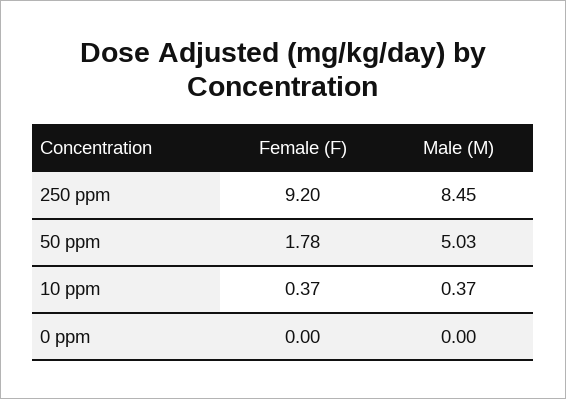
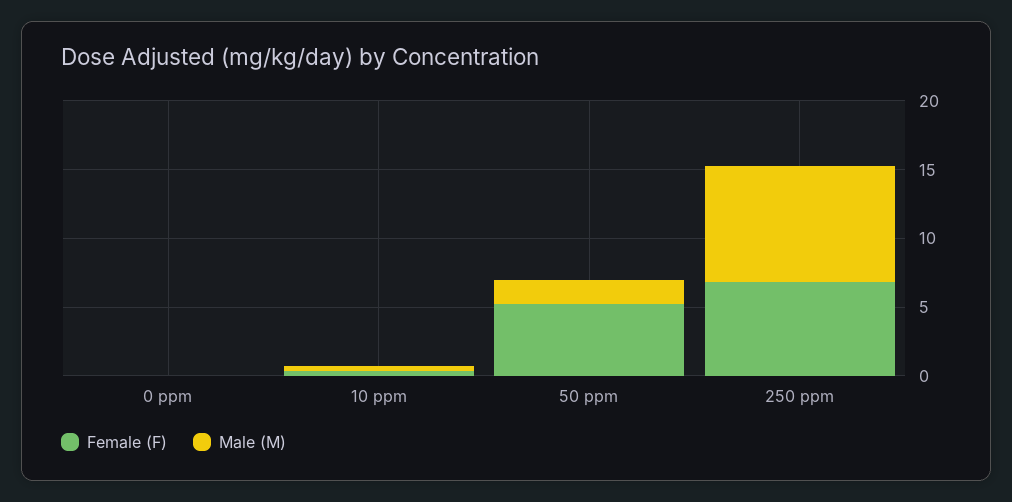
  {
    "Female (F)": {
-     "250 ppm": 9.2,
+     "250 ppm": 7,
-     "50 ppm": 1.78,
+     "50 ppm": 5,
      "10 ppm": 0.37,
      "0 ppm": 0
    },
    "Male (M)": {
      "250 ppm": 8.45,
-     "50 ppm": 5.03,
+     "50 ppm": 2,
      "10 ppm": 0.37,
      "0 ppm": 0
    }
  }

